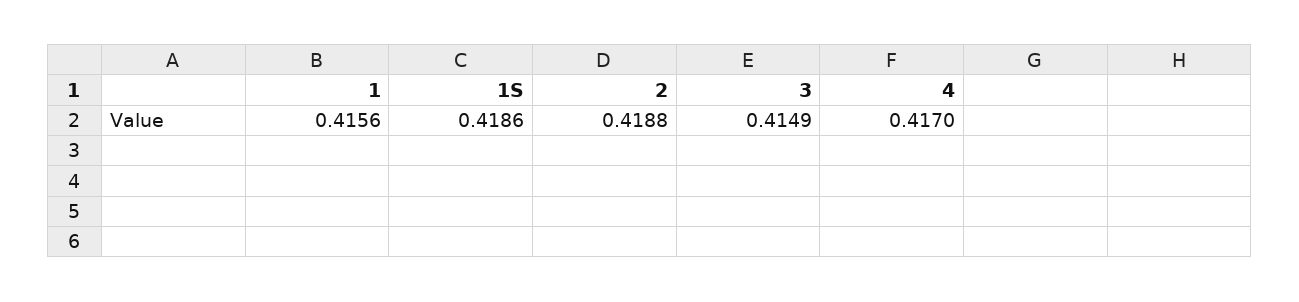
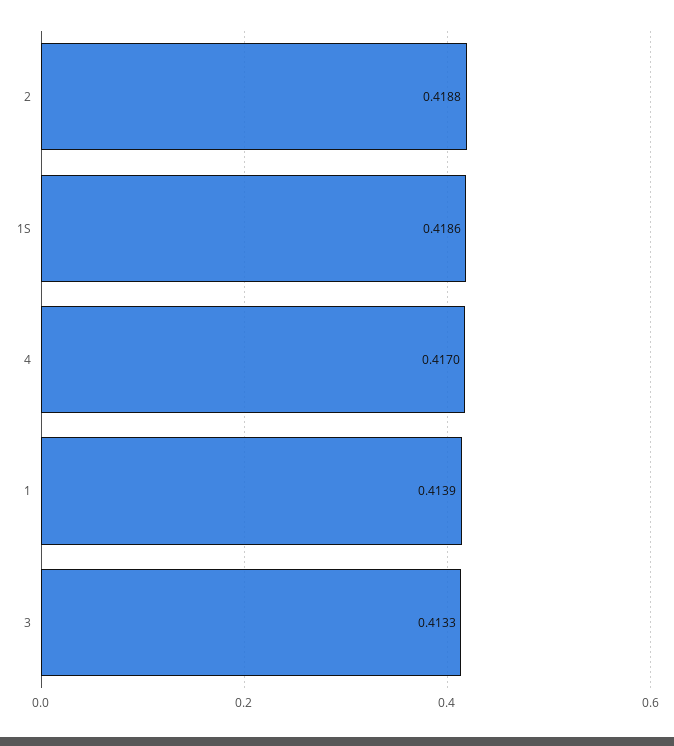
  {
-   "1": 0.4156,
+   "1": 0.4139,
    "1S": 0.4186,
    "2": 0.4188,
-   "3": 0.4149,
+   "3": 0.4133,
    "4": 0.417
  }

